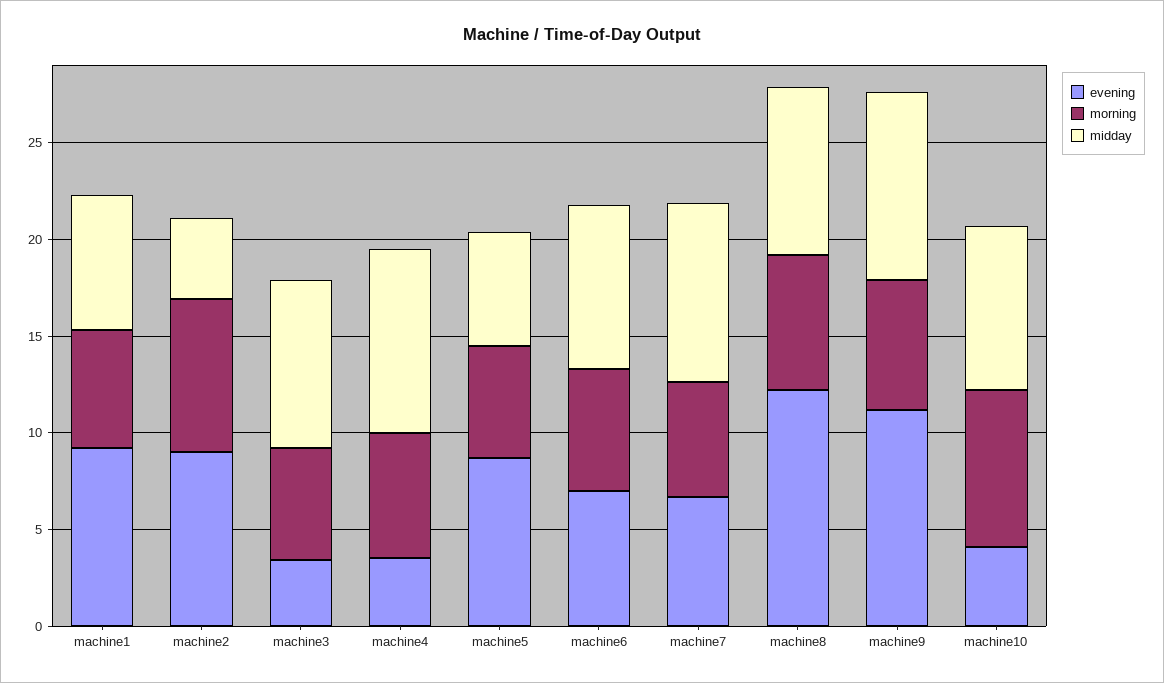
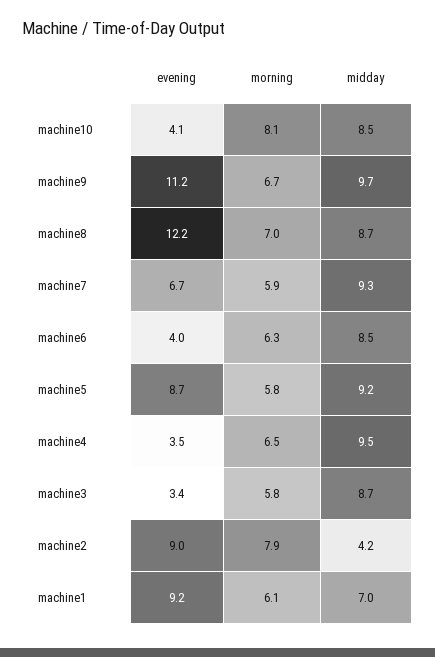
  {
    "evening": {
      "machine1": 9.2,
      "machine2": 9,
      "machine3": 3.4,
      "machine4": 3.5,
      "machine5": 8.7,
-     "machine6": 7,
+     "machine6": 4,
      "machine7": 6.7,
      "machine8": 12.2,
      "machine9": 11.2,
      "machine10": 4.1
    },
    "morning": {
      "machine1": 6.1,
      "machine2": 7.9,
      "machine3": 5.8,
      "machine4": 6.5,
      "machine5": 5.8,
      "machine6": 6.3,
      "machine7": 5.9,
      "machine8": 7,
      "machine9": 6.7,
      "machine10": 8.1
    },
    "midday": {
      "machine1": 7,
      "machine2": 4.2,
      "machine3": 8.7,
      "machine4": 9.5,
-     "machine5": 6,
+     "machine5": 9.2,
      "machine6": 8.5,
      "machine7": 9.3,
      "machine8": 8.7,
      "machine9": 9.7,
      "machine10": 8.5
    }
  }

